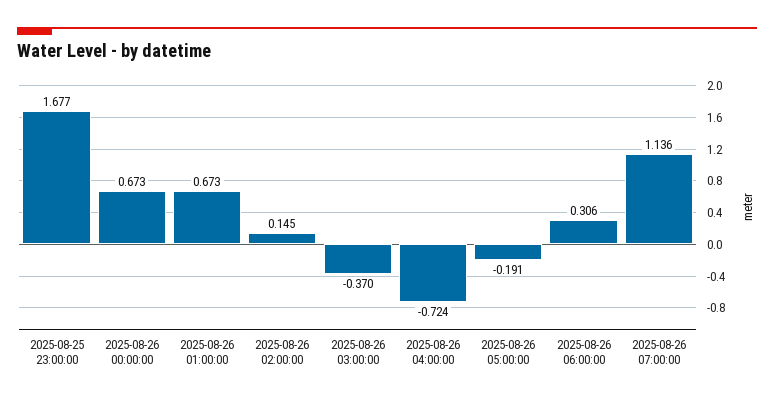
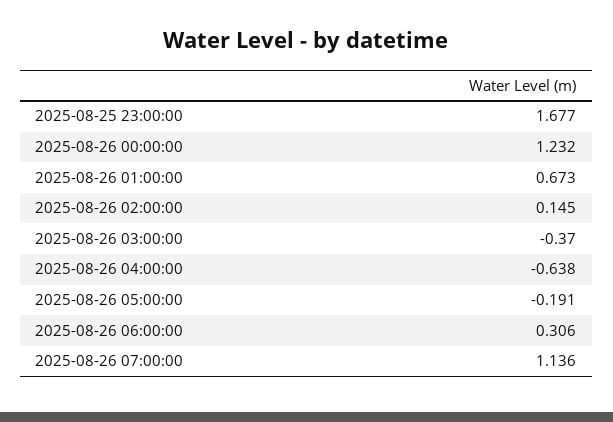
  {
    "2025-08-25 23:00:00": 1.677,
-   "2025-08-26 00:00:00": 0.673,
+   "2025-08-26 00:00:00": 1.232,
    "2025-08-26 01:00:00": 0.673,
    "2025-08-26 02:00:00": 0.145,
    "2025-08-26 03:00:00": -0.37,
-   "2025-08-26 04:00:00": -0.724,
+   "2025-08-26 04:00:00": -0.638,
    "2025-08-26 05:00:00": -0.191,
    "2025-08-26 06:00:00": 0.306,
    "2025-08-26 07:00:00": 1.136
  }

